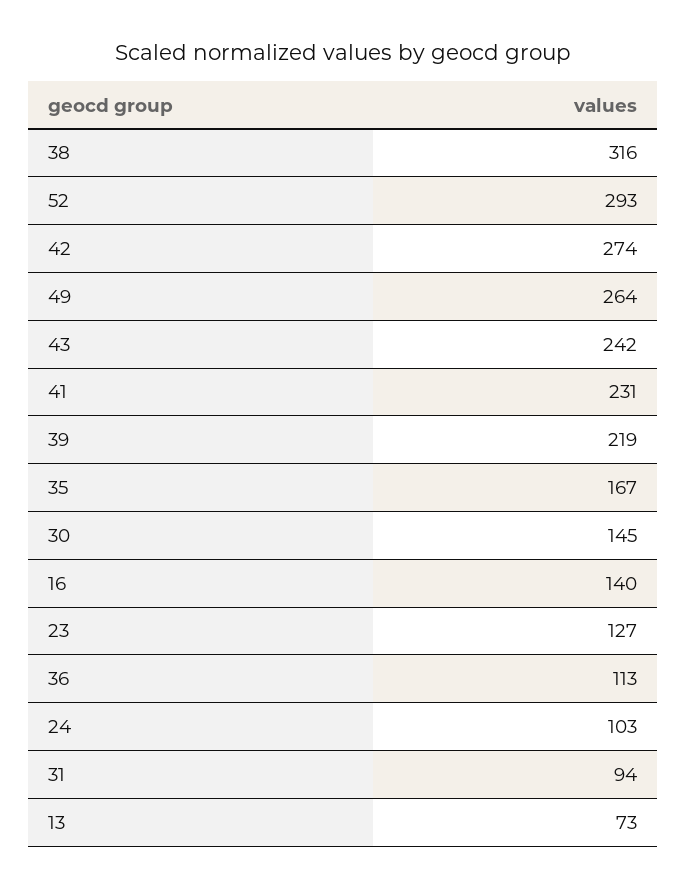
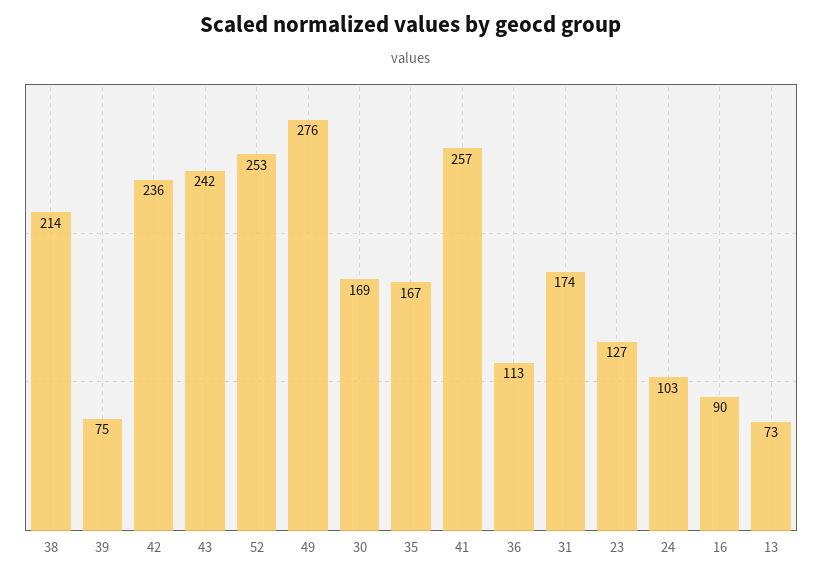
  {
-   "38": 316,
+   "38": 214,
-   "52": 293,
+   "52": 253,
-   "42": 274,
+   "42": 236,
-   "49": 264,
+   "49": 276,
    "43": 242,
-   "41": 231,
+   "41": 257,
-   "39": 219,
+   "39": 75,
    "35": 167,
-   "30": 145,
+   "30": 169,
-   "16": 140,
+   "16": 90,
    "23": 127,
    "36": 113,
    "24": 103,
-   "31": 94,
+   "31": 174,
    "13": 73
  }

